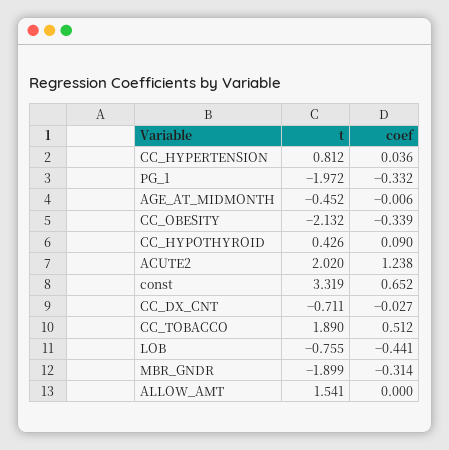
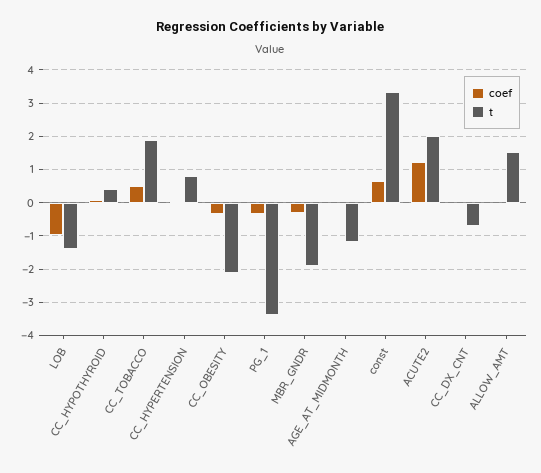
  {
    "t": {
      "CC_HYPERTENSION": 0.812,
-     "PG_1": -1.972,
+     "PG_1": -3.4,
-     "AGE_AT_MIDMONTH": -0.452,
+     "AGE_AT_MIDMONTH": -1.2,
      "CC_OBESITY": -2.132,
      "CC_HYPOTHYROID": 0.426,
      "ACUTE2": 2.02,
      "const": 3.319,
      "CC_DX_CNT": -0.711,
      "CC_TOBACCO": 1.89,
-     "LOB": -0.755,
+     "LOB": -1.4,
      "MBR_GNDR": -1.899,
      "ALLOW_AMT": 1.541
    },
    "coef": {
      "CC_HYPERTENSION": 0.036,
      "PG_1": -0.332,
      "AGE_AT_MIDMONTH": -0.006,
      "CC_OBESITY": -0.339,
      "CC_HYPOTHYROID": 0.09,
      "ACUTE2": 1.238,
      "const": 0.652,
      "CC_DX_CNT": -0.027,
      "CC_TOBACCO": 0.512,
-     "LOB": -0.441,
+     "LOB": -1,
      "MBR_GNDR": -0.314,
      "ALLOW_AMT": 0
    }
  }

